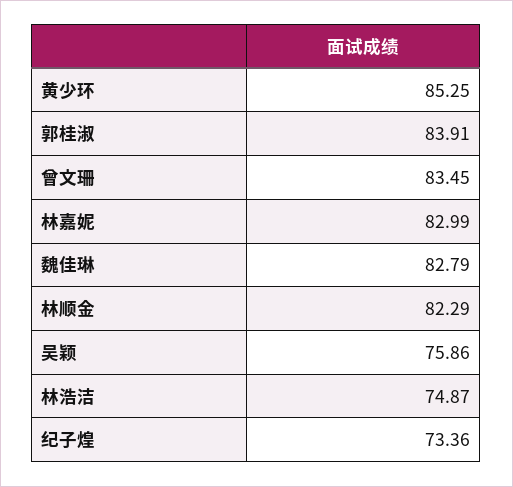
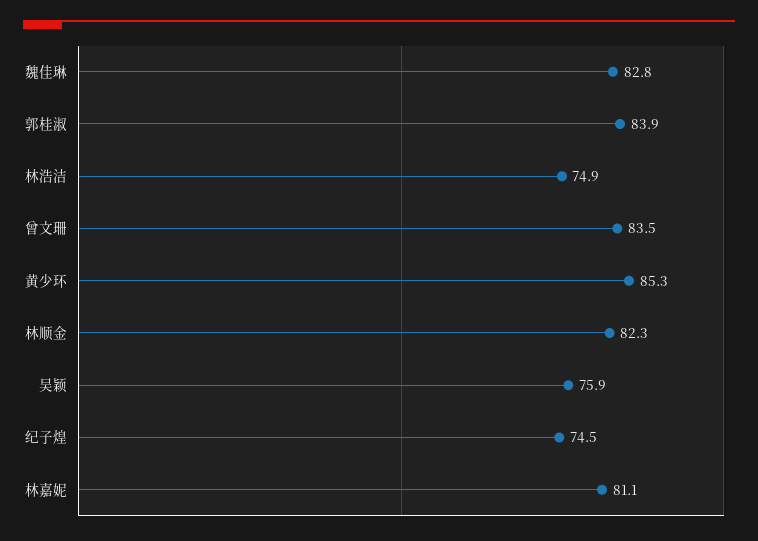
  {
    "黄少环": 85.25,
    "郭桂淑": 83.91,
    "曾文珊": 83.45,
-   "林嘉妮": 82.99,
+   "林嘉妮": 81.1,
    "魏佳琳": 82.79,
    "林顺金": 82.29,
    "吴颖": 75.86,
    "林浩洁": 74.87,
-   "纪子煌": 73.36
+   "纪子煌": 74.5
  }

